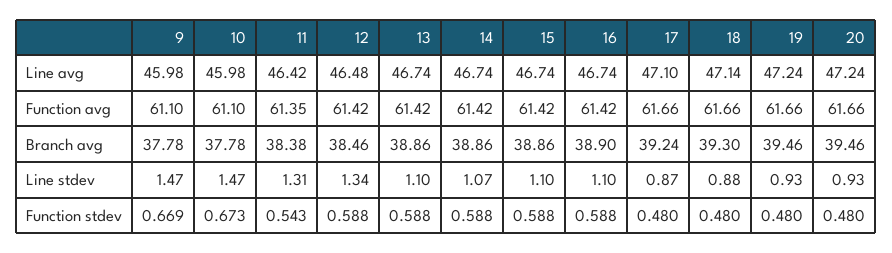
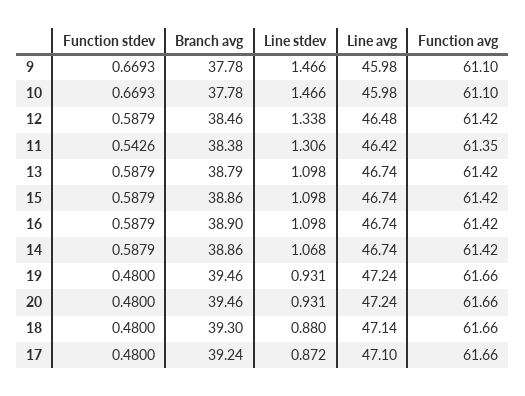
  {
    "9": {
      "Line avg": 45.98,
      "Function avg": 61.1,
      "Branch avg": 37.78,
      "Line stdev": 1.466,
      "Function stdev": 0.6693
    },
    "10": {
      "Line avg": 45.98,
      "Function avg": 61.1,
      "Branch avg": 37.78,
      "Line stdev": 1.466,
-     "Function stdev": 0.673
+     "Function stdev": 0.6693
    },
    "11": {
      "Line avg": 46.42,
      "Function avg": 61.35,
      "Branch avg": 38.38,
      "Line stdev": 1.306,
      "Function stdev": 0.5426
    },
    "12": {
      "Line avg": 46.48,
      "Function avg": 61.42,
      "Branch avg": 38.46,
      "Line stdev": 1.338,
      "Function stdev": 0.5879
    },
    "13": {
      "Line avg": 46.74,
      "Function avg": 61.42,
-     "Branch avg": 38.86,
+     "Branch avg": 38.79,
      "Line stdev": 1.098,
      "Function stdev": 0.5879
    },
    "14": {
      "Line avg": 46.74,
      "Function avg": 61.42,
      "Branch avg": 38.86,
      "Line stdev": 1.068,
      "Function stdev": 0.5879
    },
    "15": {
      "Line avg": 46.74,
      "Function avg": 61.42,
      "Branch avg": 38.86,
      "Line stdev": 1.098,
      "Function stdev": 0.5879
    },
    "16": {
      "Line avg": 46.74,
      "Function avg": 61.42,
      "Branch avg": 38.9,
      "Line stdev": 1.098,
      "Function stdev": 0.5879
    },
    "17": {
      "Line avg": 47.1,
      "Function avg": 61.66,
      "Branch avg": 39.24,
      "Line stdev": 0.872,
      "Function stdev": 0.48
    },
    "18": {
      "Line avg": 47.14,
      "Function avg": 61.66,
      "Branch avg": 39.3,
      "Line stdev": 0.88,
      "Function stdev": 0.48
    },
    "19": {
      "Line avg": 47.24,
      "Function avg": 61.66,
      "Branch avg": 39.46,
      "Line stdev": 0.931,
      "Function stdev": 0.48
    },
    "20": {
      "Line avg": 47.24,
      "Function avg": 61.66,
      "Branch avg": 39.46,
      "Line stdev": 0.931,
      "Function stdev": 0.48
    }
  }

